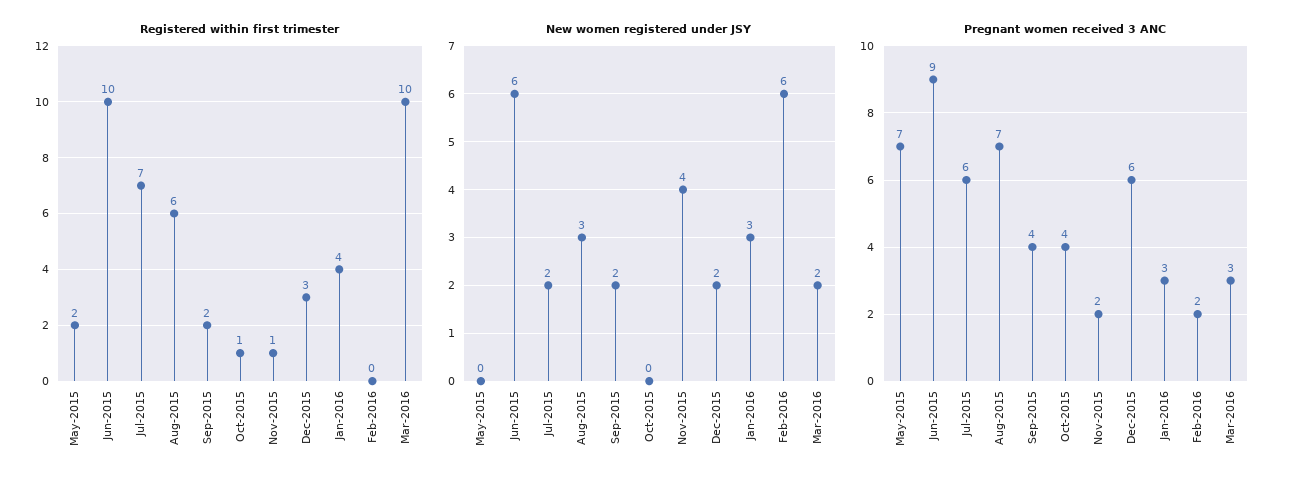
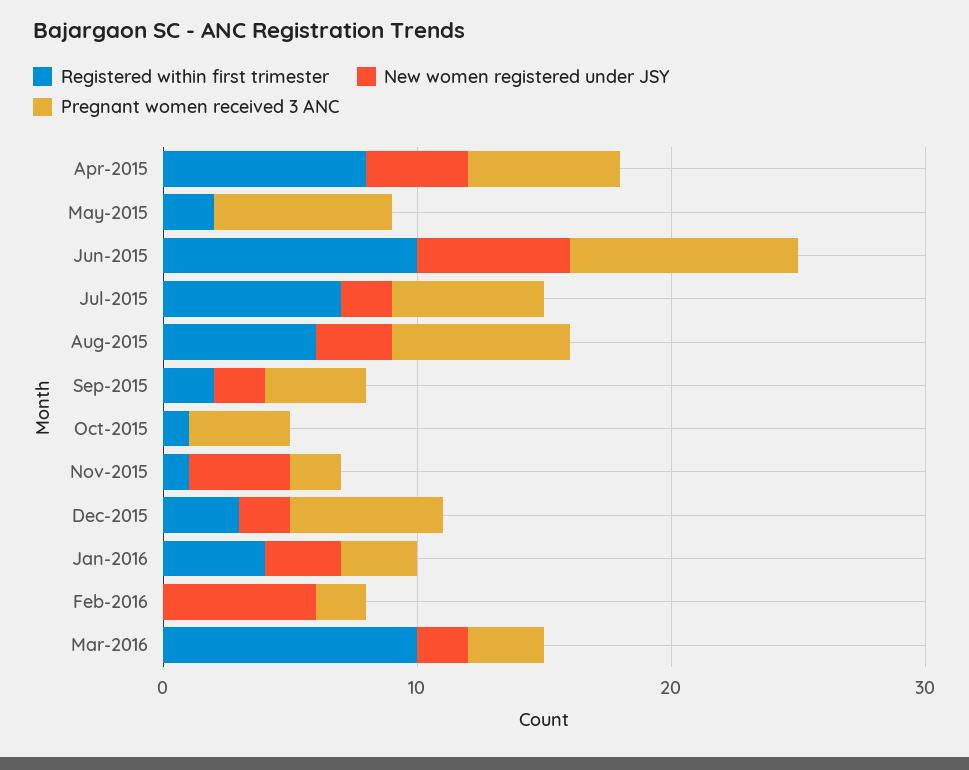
  {
    "Registered within first trimester": {
      "May-2015": 2,
      "Jun-2015": 10,
      "Jul-2015": 7,
      "Aug-2015": 6,
      "Sep-2015": 2,
      "Oct-2015": 1,
      "Nov-2015": 1,
      "Dec-2015": 3,
      "Jan-2016": 4,
      "Feb-2016": 0,
-     "Mar-2016": 10
+     "Mar-2016": 10,
+     "Apr-2015": 8
    },
    "New women registered under JSY": {
      "May-2015": 0,
      "Jun-2015": 6,
      "Jul-2015": 2,
      "Aug-2015": 3,
      "Sep-2015": 2,
      "Oct-2015": 0,
      "Nov-2015": 4,
      "Dec-2015": 2,
      "Jan-2016": 3,
      "Feb-2016": 6,
-     "Mar-2016": 2
+     "Mar-2016": 2,
+     "Apr-2015": 4
    },
    "Pregnant women received 3 ANC": {
      "May-2015": 7,
      "Jun-2015": 9,
      "Jul-2015": 6,
      "Aug-2015": 7,
      "Sep-2015": 4,
      "Oct-2015": 4,
      "Nov-2015": 2,
      "Dec-2015": 6,
      "Jan-2016": 3,
      "Feb-2016": 2,
-     "Mar-2016": 3
+     "Mar-2016": 3,
+     "Apr-2015": 6
    }
  }

